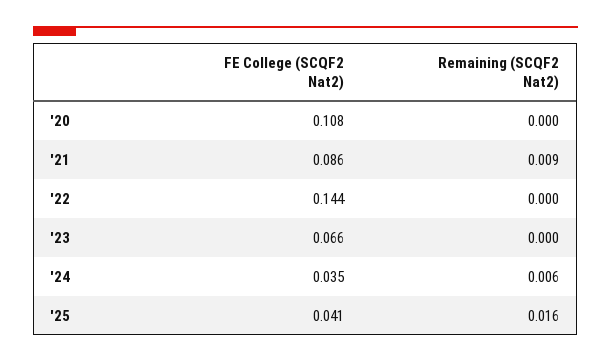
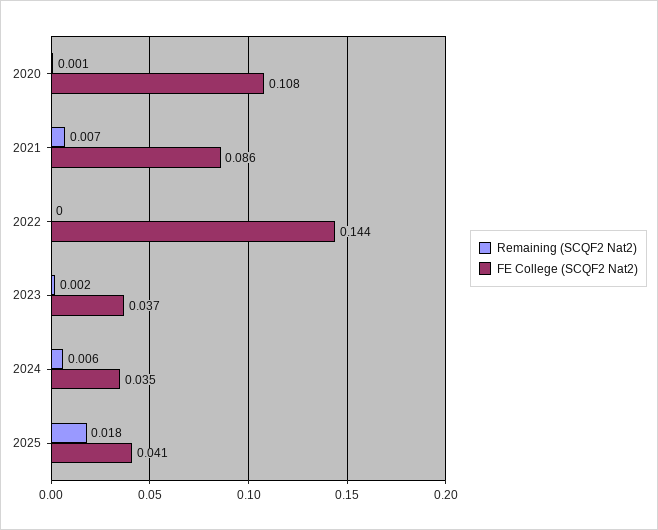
  {
    "FE College (SCQF2 Nat2)": {
      "'20": 0.108,
      "'21": 0.086,
      "'22": 0.144,
-     "'23": 0.066,
+     "'23": 0.037,
      "'24": 0.035,
      "'25": 0.041
    },
    "Remaining (SCQF2 Nat2)": {
-     "'20": 0,
+     "'20": 0.001,
-     "'21": 0.009,
+     "'21": 0.007,
      "'22": 0,
-     "'23": 0,
+     "'23": 0.002,
      "'24": 0.006,
-     "'25": 0.016
+     "'25": 0.018
    }
  }

